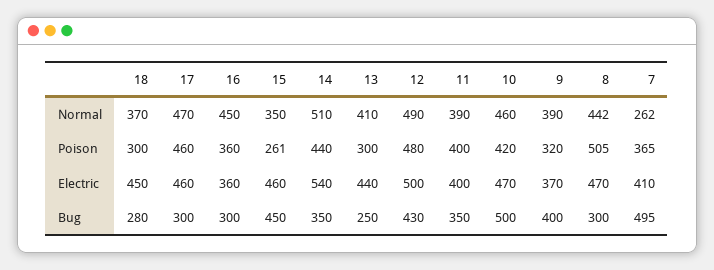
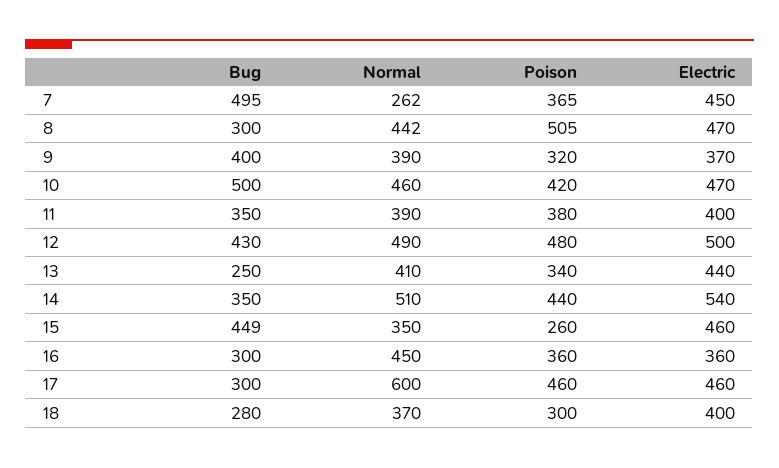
  {
    "18": {
      "Normal": 370,
      "Poison": 300,
-     "Electric": 450,
+     "Electric": 400,
      "Bug": 280
    },
    "17": {
-     "Normal": 470,
+     "Normal": 600,
      "Poison": 460,
      "Electric": 460,
      "Bug": 300
    },
    "16": {
      "Normal": 450,
      "Poison": 360,
      "Electric": 360,
      "Bug": 300
    },
    "15": {
      "Normal": 350,
-     "Poison": 261,
+     "Poison": 260,
      "Electric": 460,
-     "Bug": 450
+     "Bug": 449
    },
    "14": {
      "Normal": 510,
      "Poison": 440,
      "Electric": 540,
      "Bug": 350
    },
    "13": {
      "Normal": 410,
-     "Poison": 300,
+     "Poison": 340,
      "Electric": 440,
      "Bug": 250
    },
    "12": {
      "Normal": 490,
      "Poison": 480,
      "Electric": 500,
      "Bug": 430
    },
    "11": {
      "Normal": 390,
-     "Poison": 400,
+     "Poison": 380,
      "Electric": 400,
      "Bug": 350
    },
    "10": {
      "Normal": 460,
      "Poison": 420,
      "Electric": 470,
      "Bug": 500
    },
    "9": {
      "Normal": 390,
      "Poison": 320,
      "Electric": 370,
      "Bug": 400
    },
    "8": {
      "Normal": 442,
      "Poison": 505,
      "Electric": 470,
      "Bug": 300
    },
    "7": {
      "Normal": 262,
      "Poison": 365,
-     "Electric": 410,
+     "Electric": 450,
      "Bug": 495
    }
  }

